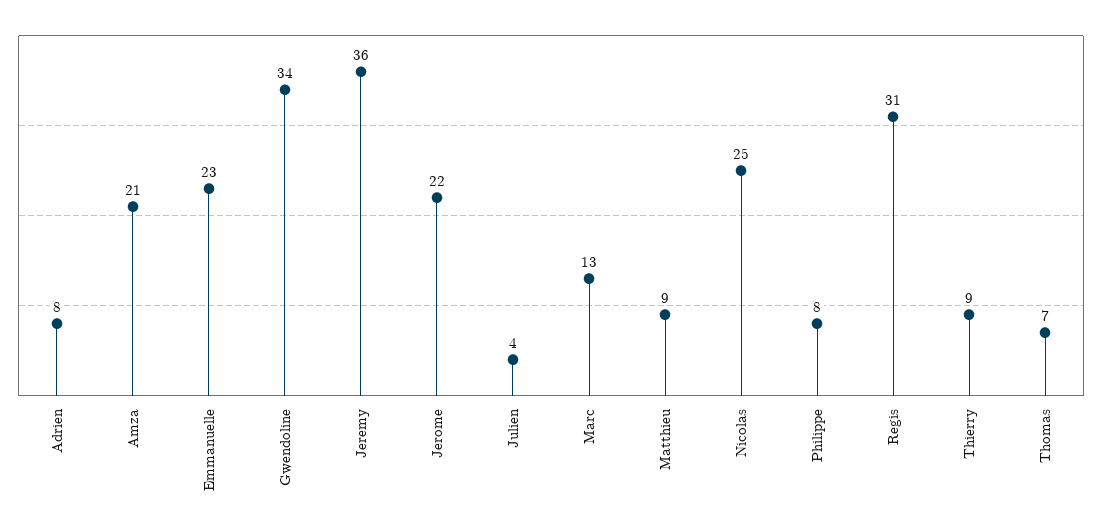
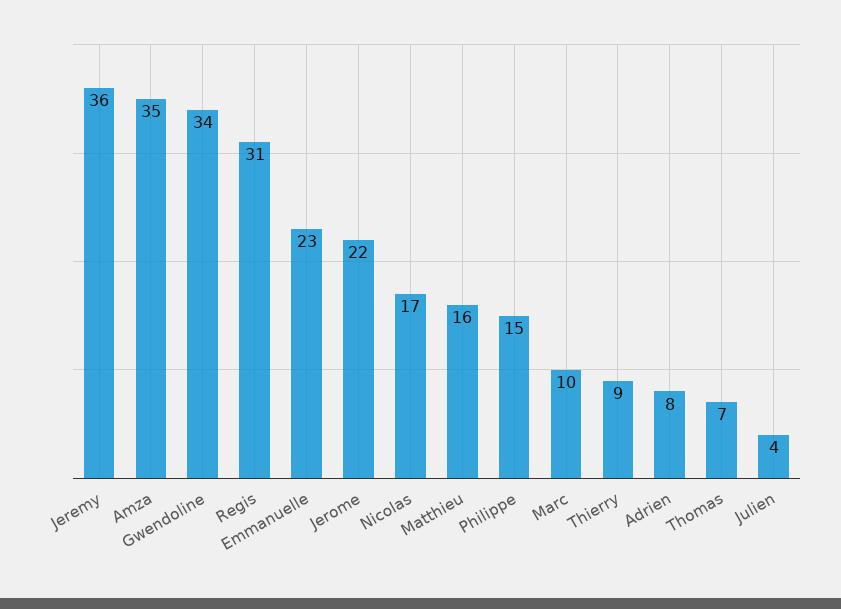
  {
    "Adrien": 8,
-   "Amza": 21,
+   "Amza": 35,
    "Emmanuelle": 23,
    "Gwendoline": 34,
    "Jeremy": 36,
    "Jerome": 22,
    "Julien": 4,
-   "Marc": 13,
+   "Marc": 10,
-   "Matthieu": 9,
+   "Matthieu": 16,
-   "Nicolas": 25,
+   "Nicolas": 17,
-   "Philippe": 8,
+   "Philippe": 15,
    "Regis": 31,
    "Thierry": 9,
    "Thomas": 7
  }

